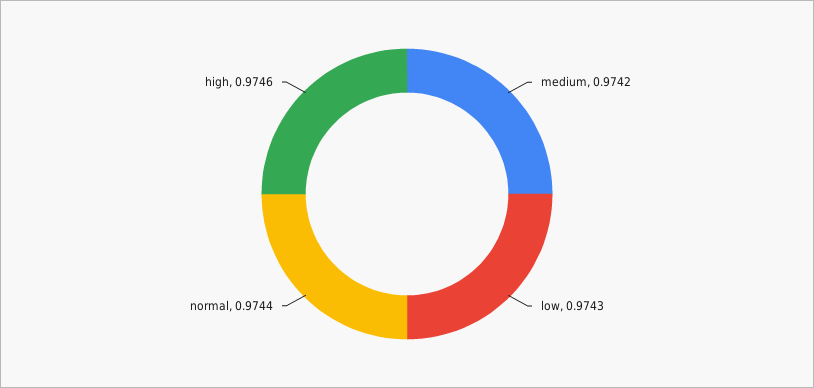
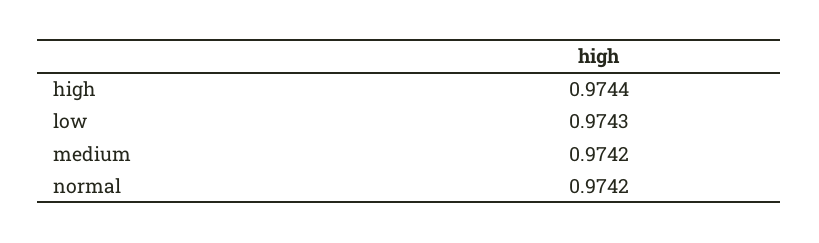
  {
    "medium": 0.9742,
    "low": 0.9743,
-   "normal": 0.9744,
+   "normal": 0.9742,
-   "high": 0.9746
+   "high": 0.9744
  }

